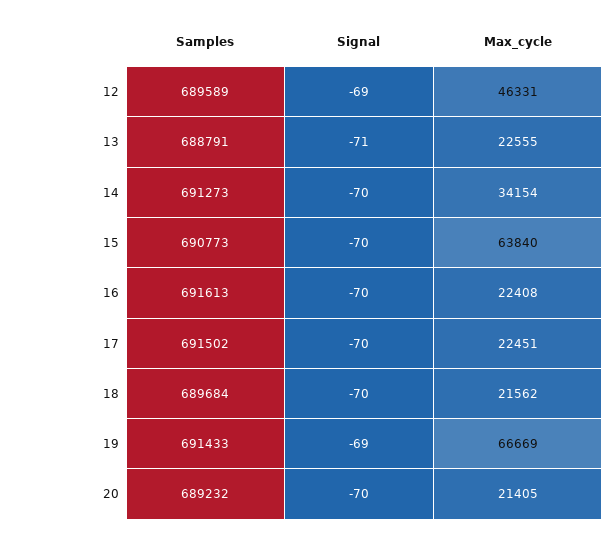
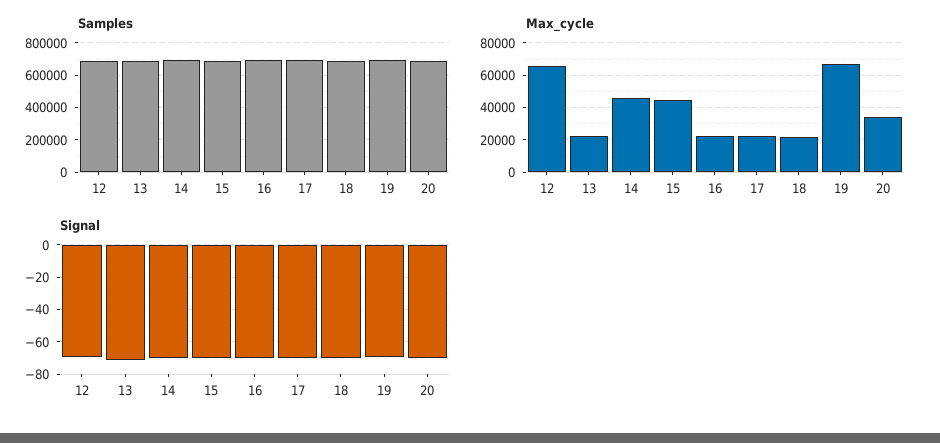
  {
    "Samples": {
      "12": 689589,
      "13": 688791,
      "14": 691273,
      "15": 690773,
      "16": 691613,
      "17": 691502,
      "18": 689684,
      "19": 691433,
      "20": 689232
    },
    "Signal": {
      "12": -69,
      "13": -71,
      "14": -70,
      "15": -70,
      "16": -70,
      "17": -70,
      "18": -70,
      "19": -69,
      "20": -70
    },
    "Max_cycle": {
-     "12": 46331,
+     "12": 65000,
      "13": 22555,
-     "14": 34154,
+     "14": 45000,
-     "15": 63840,
+     "15": 45000,
      "16": 22408,
      "17": 22451,
      "18": 21562,
      "19": 66669,
-     "20": 21405
+     "20": 35000
    }
  }

